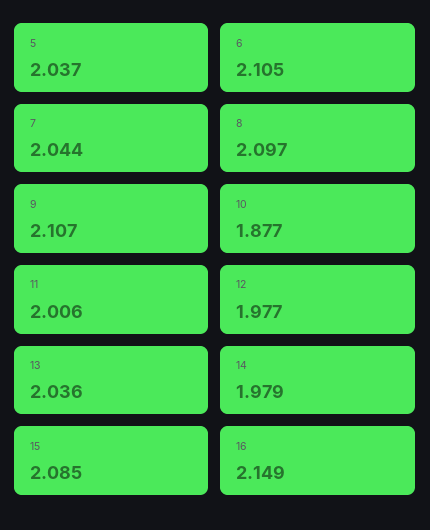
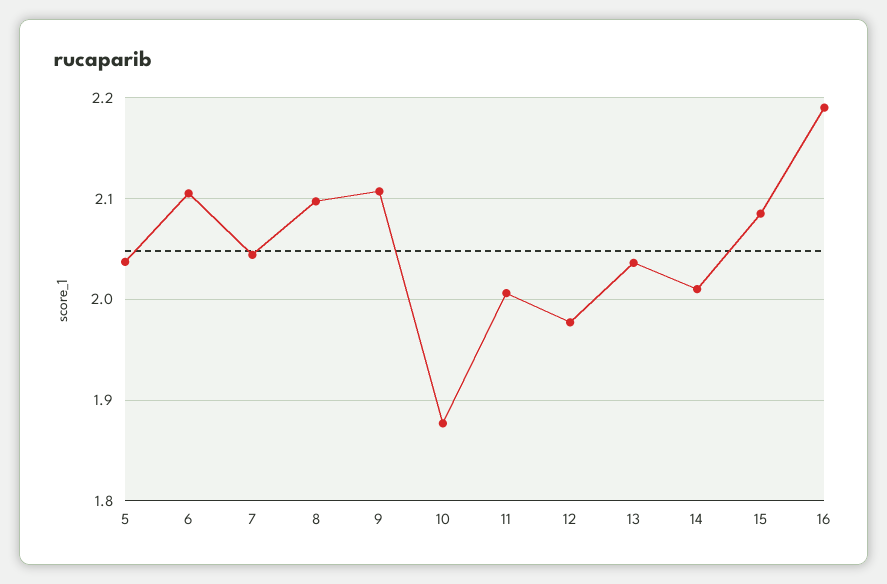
  {
    "5": 2.037,
    "6": 2.105,
    "7": 2.044,
    "8": 2.097,
    "9": 2.107,
    "10": 1.877,
    "11": 2.006,
    "12": 1.977,
    "13": 2.036,
-   "14": 1.979,
+   "14": 2.01,
    "15": 2.085,
-   "16": 2.149
+   "16": 2.19
  }

